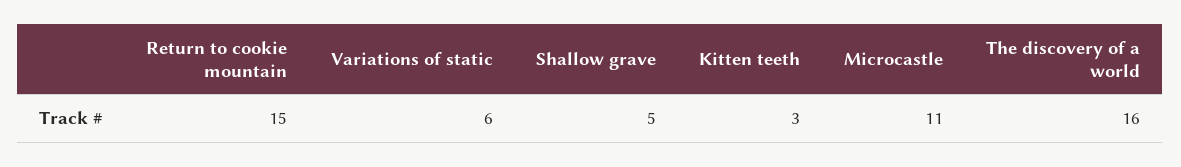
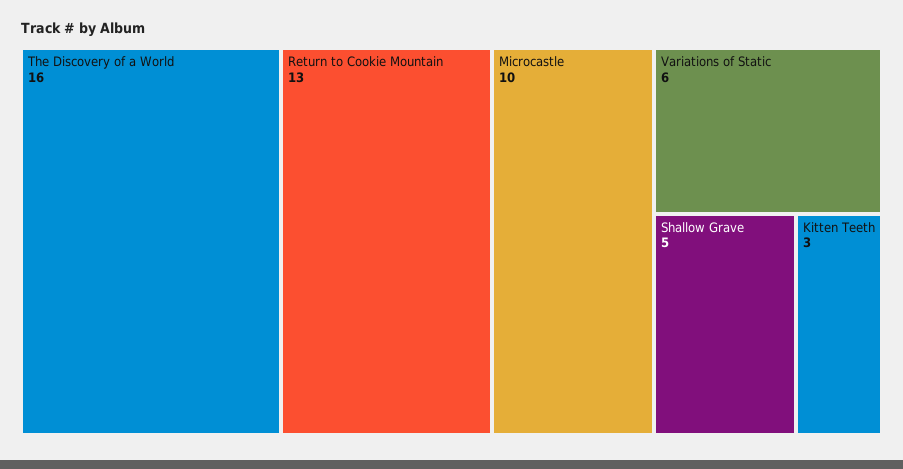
  {
-   "Return to cookie mountain": 15,
+   "Return to cookie mountain": 13,
    "Variations of static": 6,
    "Shallow grave": 5,
    "Kitten teeth": 3,
-   "Microcastle": 11,
+   "Microcastle": 10,
    "The discovery of a world": 16
  }

